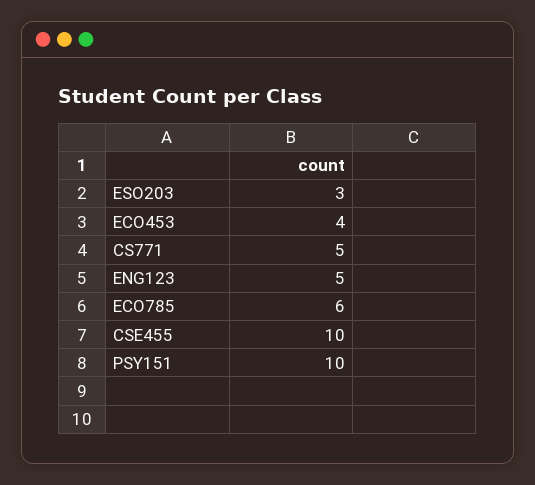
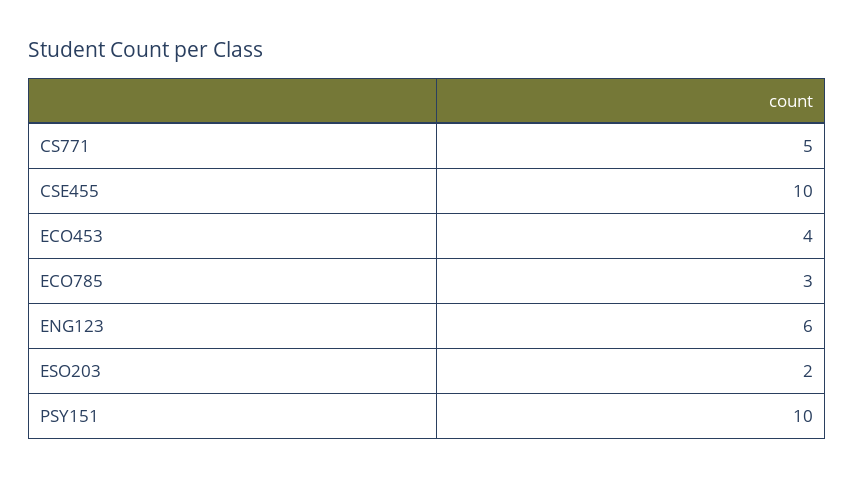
  {
-   "ESO203": 3,
+   "ESO203": 2,
    "ECO453": 4,
    "CS771": 5,
-   "ENG123": 5,
+   "ENG123": 6,
-   "ECO785": 6,
+   "ECO785": 3,
    "CSE455": 10,
    "PSY151": 10
  }

